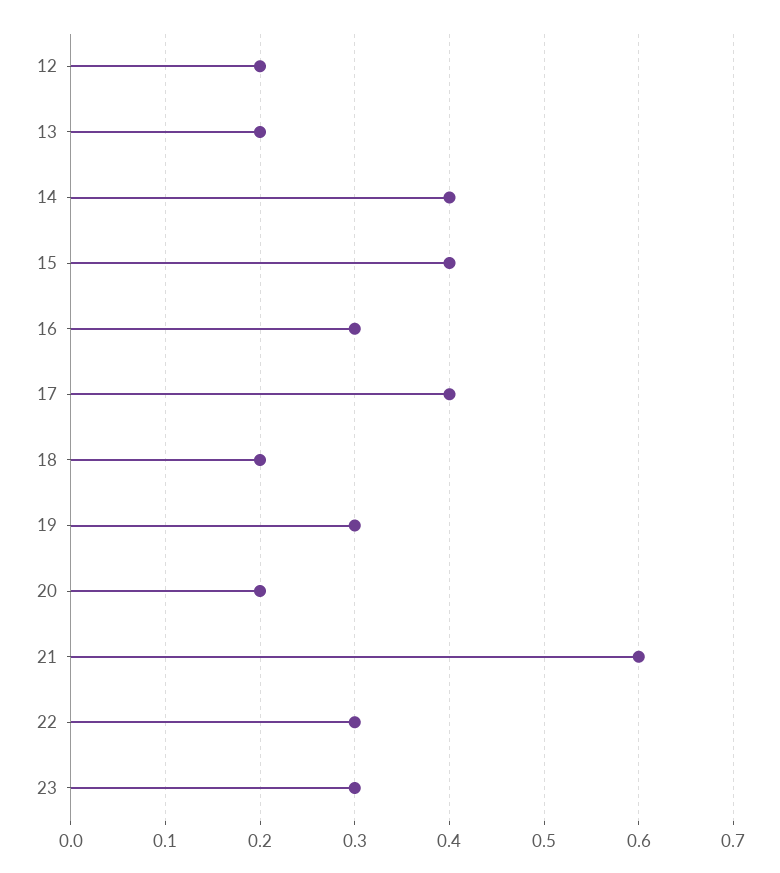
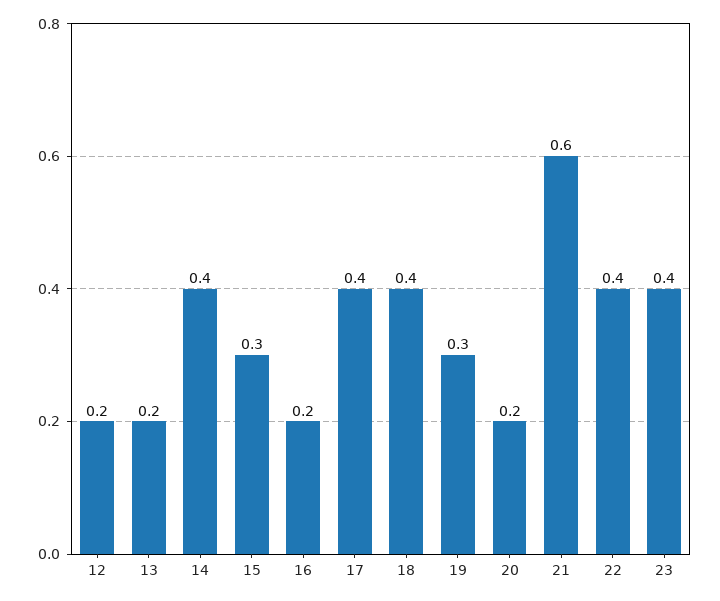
  {
    "12": 0.2,
    "13": 0.2,
    "14": 0.4,
-   "15": 0.4,
+   "15": 0.3,
-   "16": 0.3,
+   "16": 0.2,
    "17": 0.4,
-   "18": 0.2,
+   "18": 0.4,
    "19": 0.3,
    "20": 0.2,
    "21": 0.6,
-   "22": 0.3,
+   "22": 0.4,
-   "23": 0.3
+   "23": 0.4
  }

